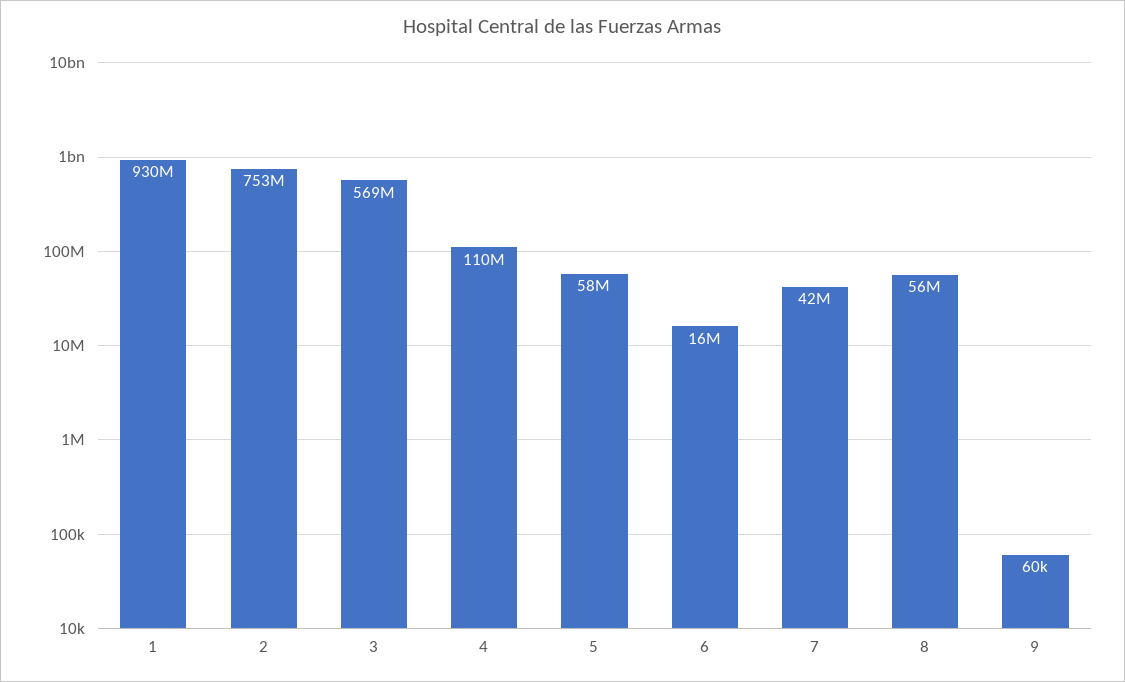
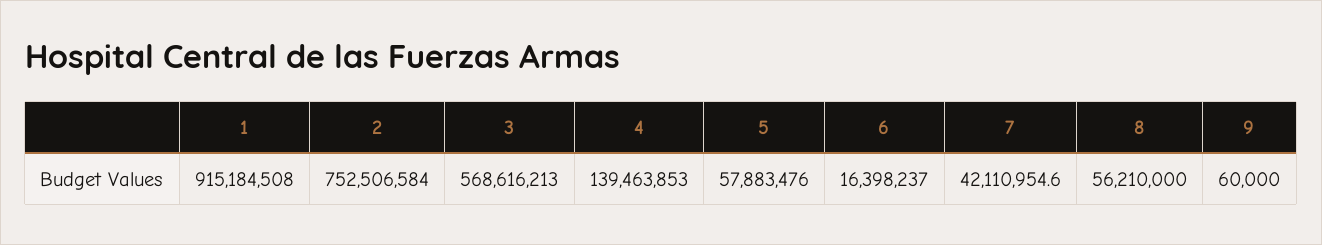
  {
-   "1": 930000000,
+   "1": 915184508,
    "2": 752506584,
    "3": 568616213,
-   "4": 110000000,
+   "4": 139463853,
    "5": 57883476,
    "6": 16398237,
    "7": 42110954.6,
    "8": 56210000,
    "9": 60000
  }

